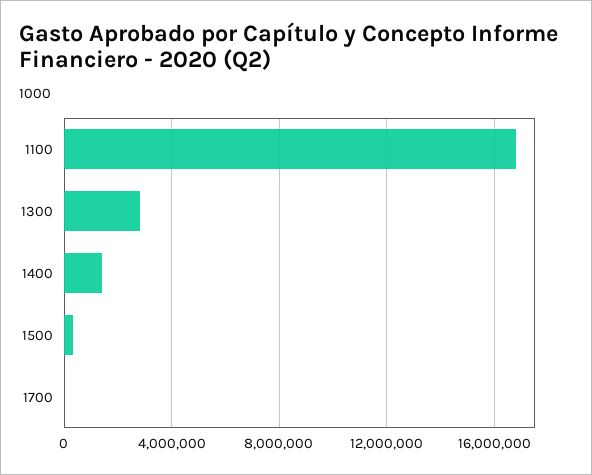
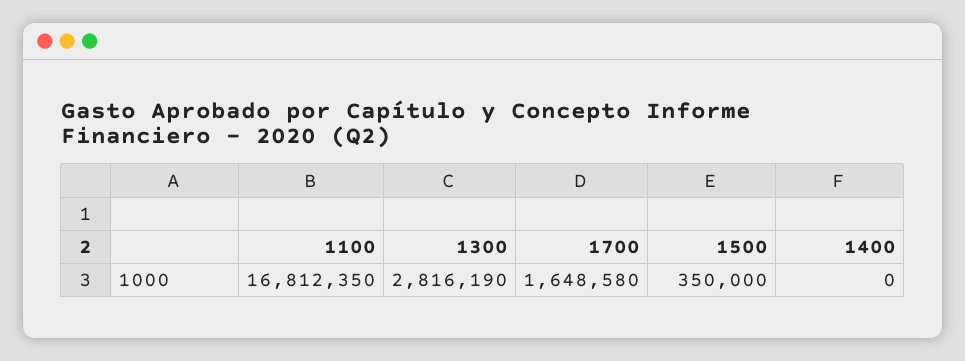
  {
    "1100": 16812350,
    "1300": 2816190,
-   "1400": 1500000,
+   "1400": 0,
    "1500": 350000,
-   "1700": 0
+   "1700": 1648580
  }

